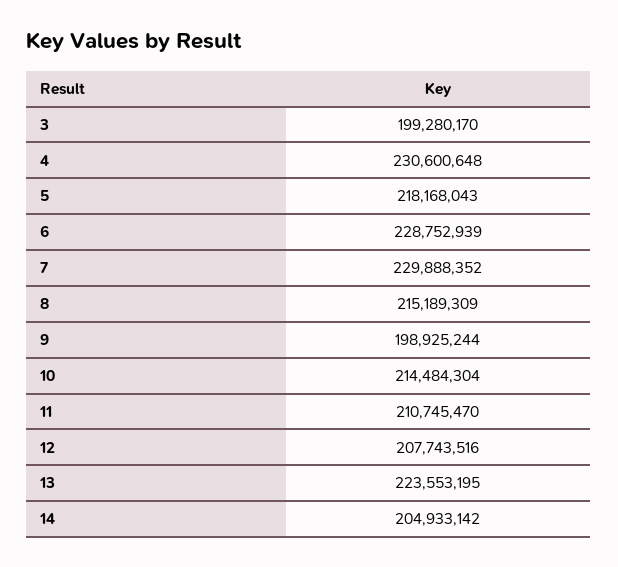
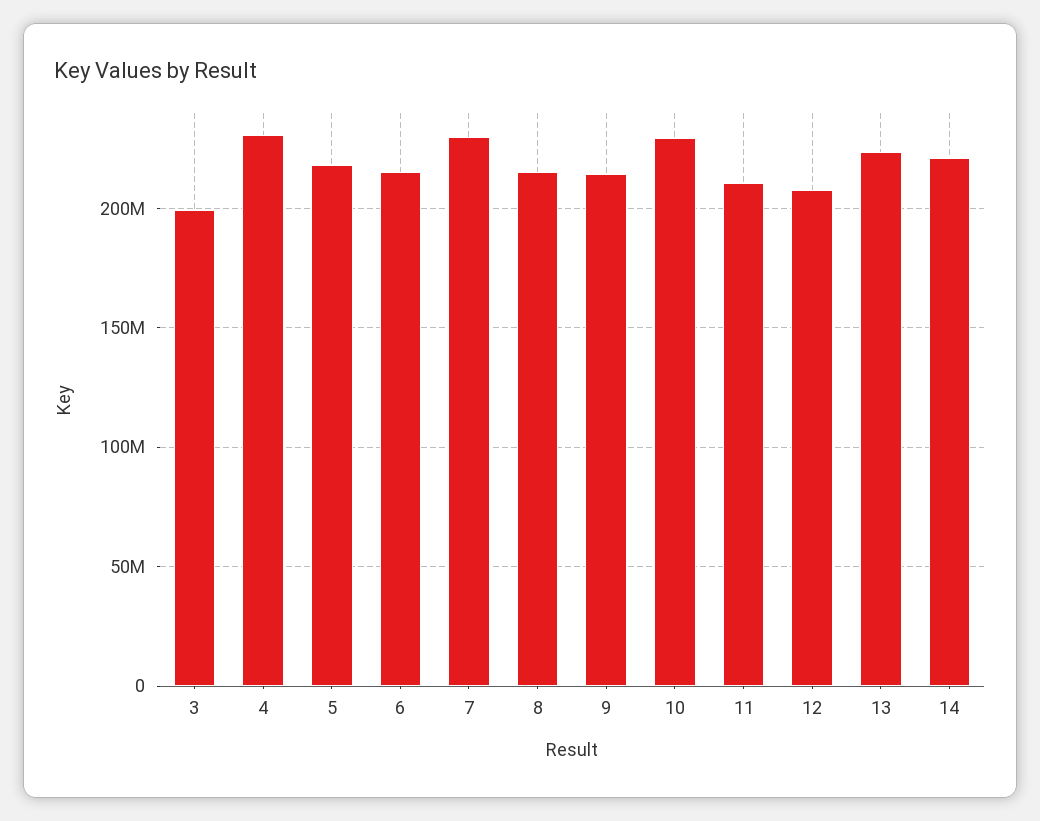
  {
    "3": 199280170,
    "4": 230600648,
    "5": 218168043,
-   "6": 228752939,
+   "6": 215000000,
    "7": 229888352,
    "8": 215189309,
-   "9": 198925244,
+   "9": 215000000,
-   "10": 214484304,
+   "10": 230000000,
    "11": 210745470,
    "12": 207743516,
    "13": 223553195,
-   "14": 204933142
+   "14": 220000000
  }

